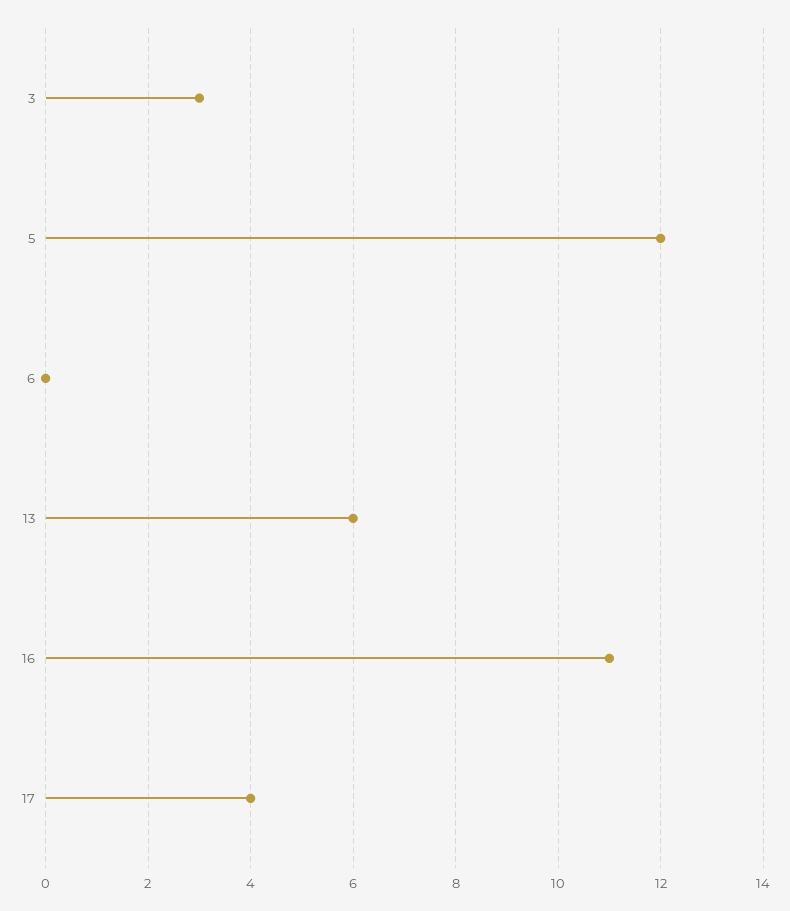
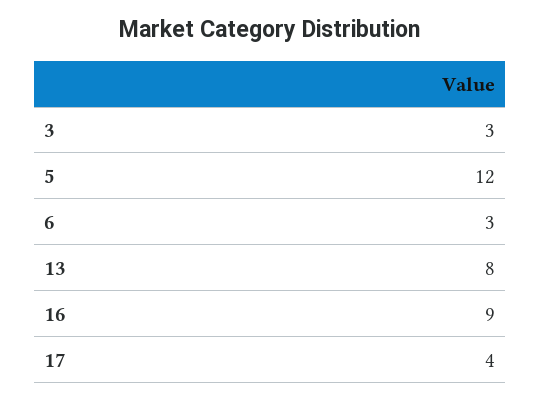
  {
    "3": 3,
    "5": 12,
-   "6": 0,
+   "6": 3,
-   "13": 6,
+   "13": 8,
-   "16": 11,
+   "16": 9,
    "17": 4
  }

